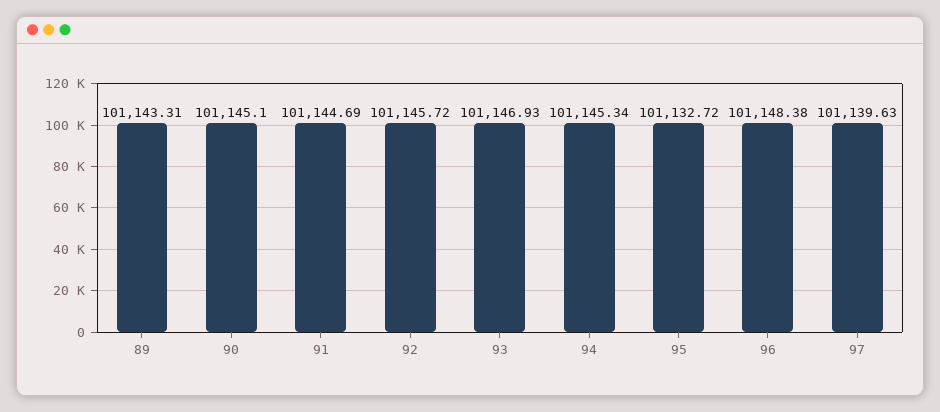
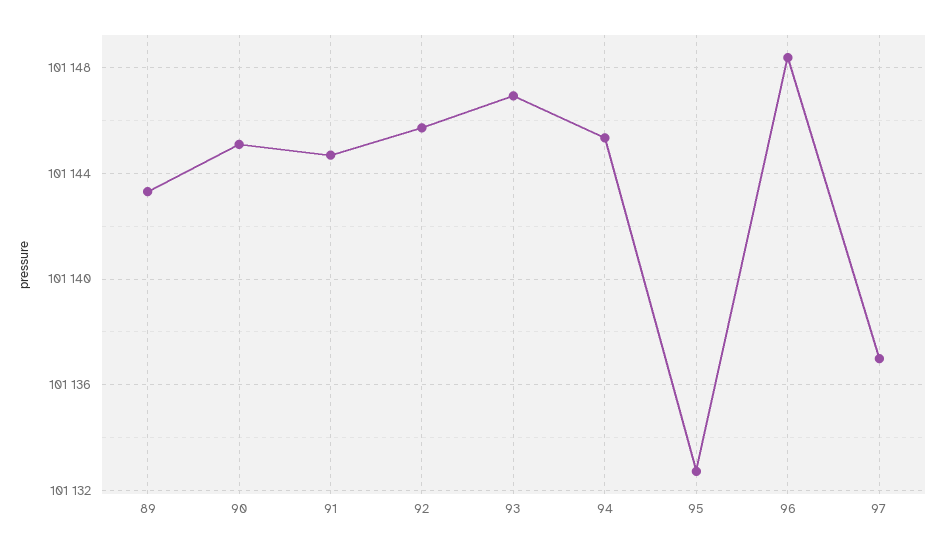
  {
    "89": 101143.31,
    "90": 101145.1,
    "91": 101144.69,
    "92": 101145.72,
    "93": 101146.93,
    "94": 101145.34,
    "95": 101132.72,
    "96": 101148.38,
-   "97": 101139.63
+   "97": 101137
  }

